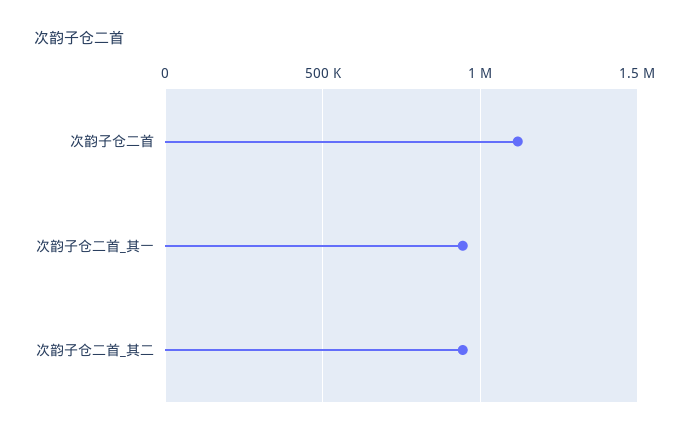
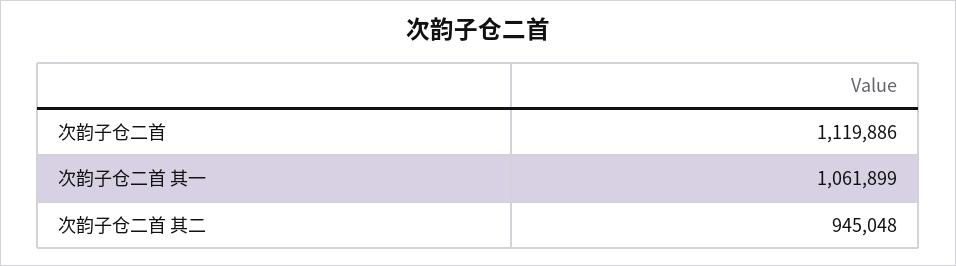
  {
    "次韵子仓二首": 1119886,
-   "次韵子仓二首_其一": 950000,
+   "次韵子仓二首_其一": 1061899,
    "次韵子仓二首_其二": 945048
  }

